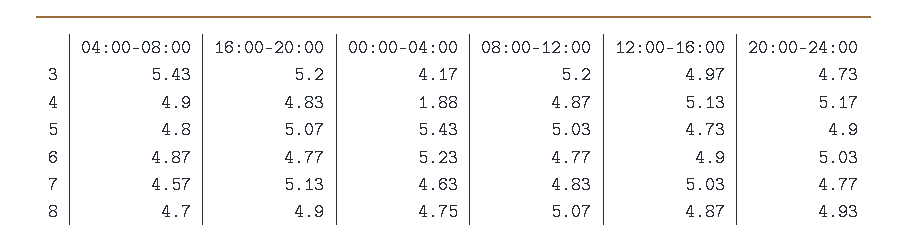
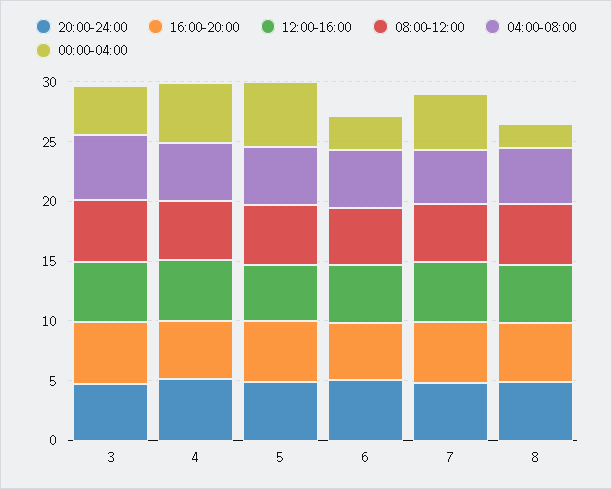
  {
    "04:00-08:00": {
      "3": 5.43,
      "4": 4.9,
      "5": 4.8,
      "6": 4.87,
      "7": 4.57,
      "8": 4.7
    },
    "16:00-20:00": {
      "3": 5.2,
      "4": 4.83,
      "5": 5.07,
      "6": 4.77,
      "7": 5.13,
      "8": 4.9
    },
    "00:00-04:00": {
      "3": 4.17,
-     "4": 1.88,
+     "4": 5,
      "5": 5.43,
-     "6": 5.23,
+     "6": 3,
      "7": 4.63,
-     "8": 4.75
+     "8": 2
    },
    "08:00-12:00": {
      "3": 5.2,
      "4": 4.87,
      "5": 5.03,
      "6": 4.77,
      "7": 4.83,
      "8": 5.07
    },
    "12:00-16:00": {
      "3": 4.97,
      "4": 5.13,
      "5": 4.73,
      "6": 4.9,
      "7": 5.03,
      "8": 4.87
    },
    "20:00-24:00": {
      "3": 4.73,
      "4": 5.17,
      "5": 4.9,
      "6": 5.03,
      "7": 4.77,
      "8": 4.93
    }
  }

